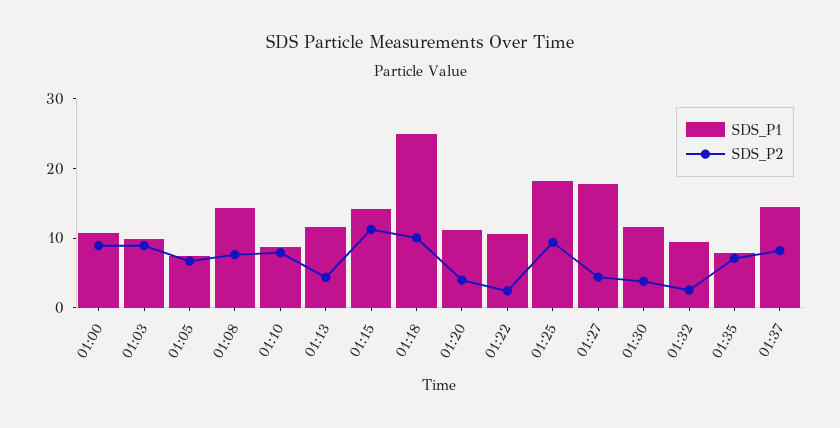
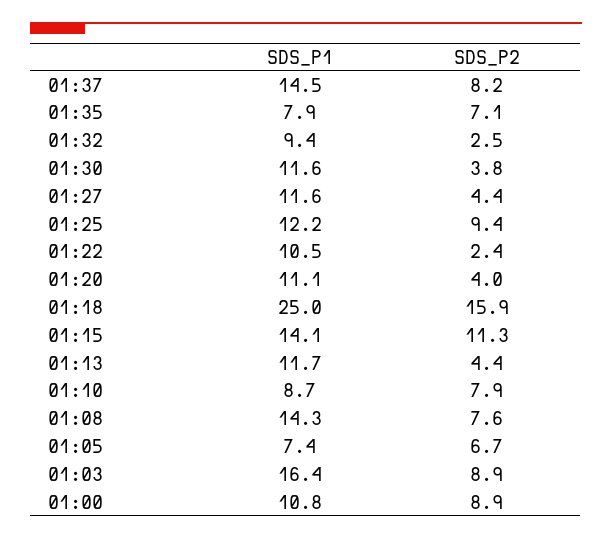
  {
    "SDS_P1": {
      "01:00": 10.8,
-     "01:03": 10,
+     "01:03": 16.4,
      "01:05": 7.4,
      "01:08": 14.3,
      "01:10": 8.7,
      "01:13": 11.7,
      "01:15": 14.1,
      "01:18": 25,
      "01:20": 11.1,
      "01:22": 10.5,
-     "01:25": 18,
+     "01:25": 12.2,
-     "01:27": 18,
+     "01:27": 11.6,
      "01:30": 11.6,
      "01:32": 9.4,
      "01:35": 7.9,
      "01:37": 14.5
    },
    "SDS_P2": {
      "01:00": 8.9,
      "01:03": 8.9,
      "01:05": 6.7,
      "01:08": 7.6,
      "01:10": 7.9,
      "01:13": 4.4,
      "01:15": 11.3,
-     "01:18": 10,
+     "01:18": 15.9,
      "01:20": 4,
      "01:22": 2.4,
      "01:25": 9.4,
      "01:27": 4.4,
      "01:30": 3.8,
      "01:32": 2.5,
      "01:35": 7.1,
      "01:37": 8.2
    }
  }

